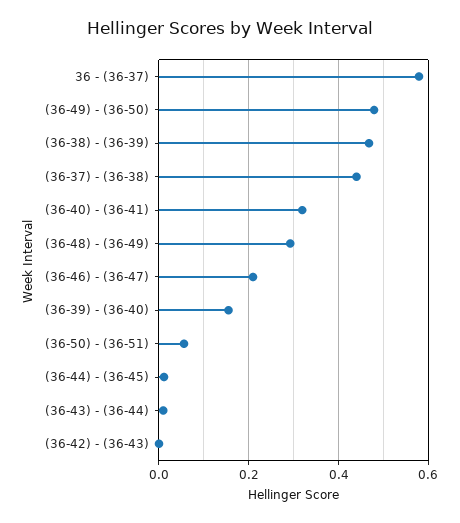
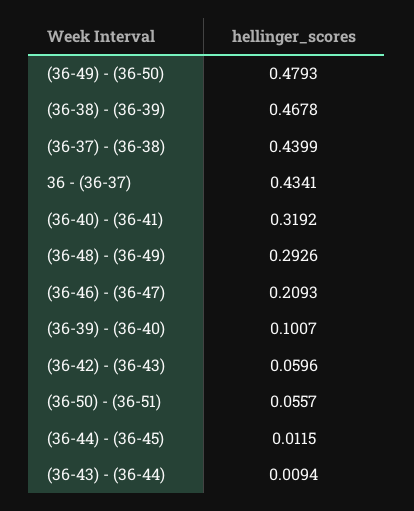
  {
-   "36 - (36-37)": 0.58,
+   "36 - (36-37)": 0.4341,
    "(36-49) - (36-50)": 0.4793,
    "(36-38) - (36-39)": 0.4678,
    "(36-37) - (36-38)": 0.4399,
    "(36-40) - (36-41)": 0.3192,
    "(36-48) - (36-49)": 0.2926,
    "(36-46) - (36-47)": 0.2093,
-   "(36-39) - (36-40)": 0.16,
+   "(36-39) - (36-40)": 0.1007,
    "(36-50) - (36-51)": 0.0557,
    "(36-44) - (36-45)": 0.0115,
    "(36-43) - (36-44)": 0.0094,
-   "(36-42) - (36-43)": 0
+   "(36-42) - (36-43)": 0.0596
  }

